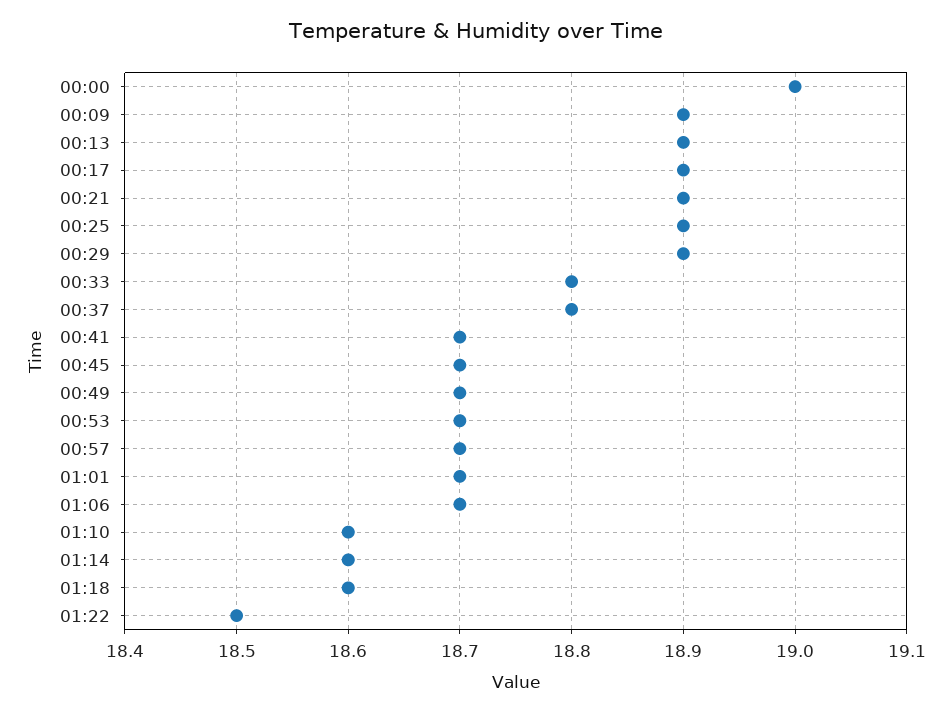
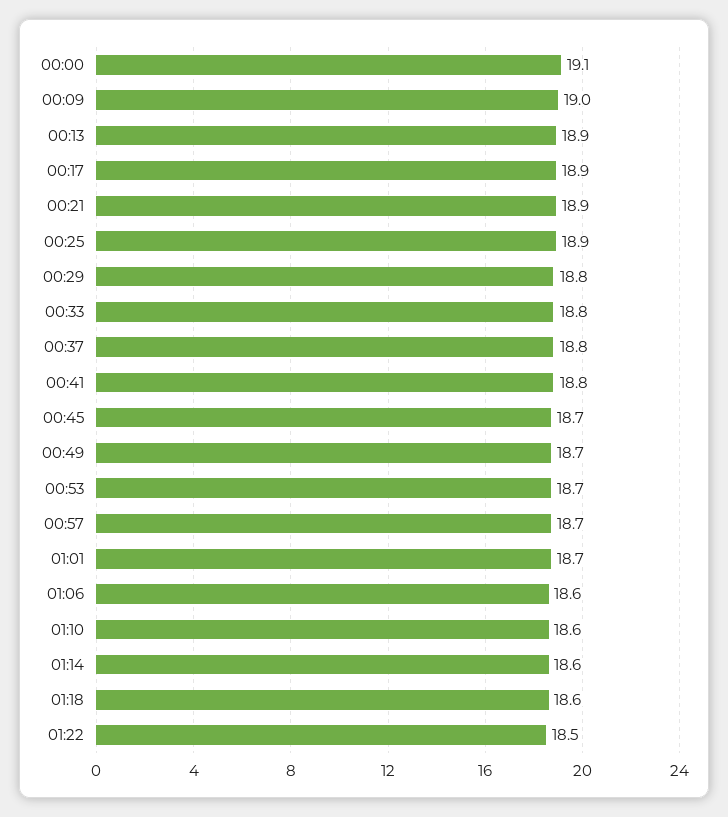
  {
-   "00:00": 19,
+   "00:00": 19.1,
-   "00:09": 18.9,
+   "00:09": 19,
    "00:13": 18.9,
    "00:17": 18.9,
    "00:21": 18.9,
    "00:25": 18.9,
-   "00:29": 18.9,
+   "00:29": 18.8,
    "00:33": 18.8,
    "00:37": 18.8,
-   "00:41": 18.7,
+   "00:41": 18.8,
    "00:45": 18.7,
    "00:49": 18.7,
    "00:53": 18.7,
    "00:57": 18.7,
    "01:01": 18.7,
-   "01:06": 18.7,
+   "01:06": 18.6,
    "01:10": 18.6,
    "01:14": 18.6,
    "01:18": 18.6,
    "01:22": 18.5
  }

